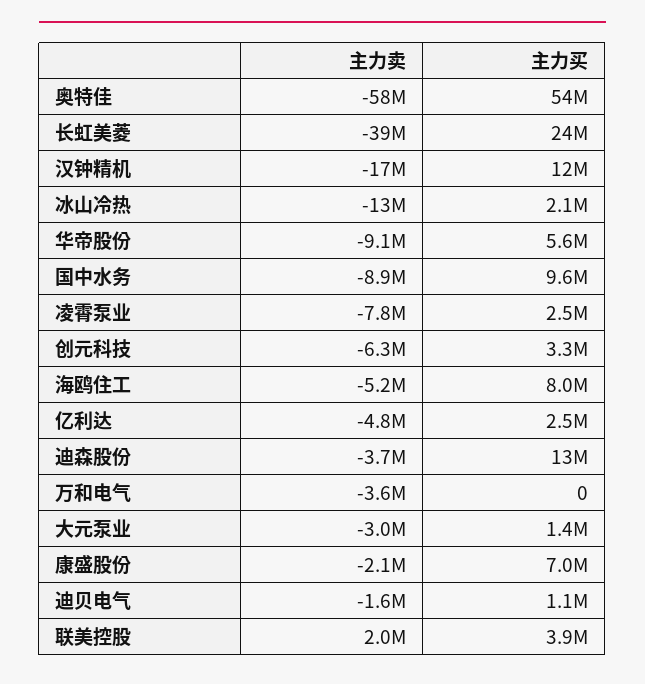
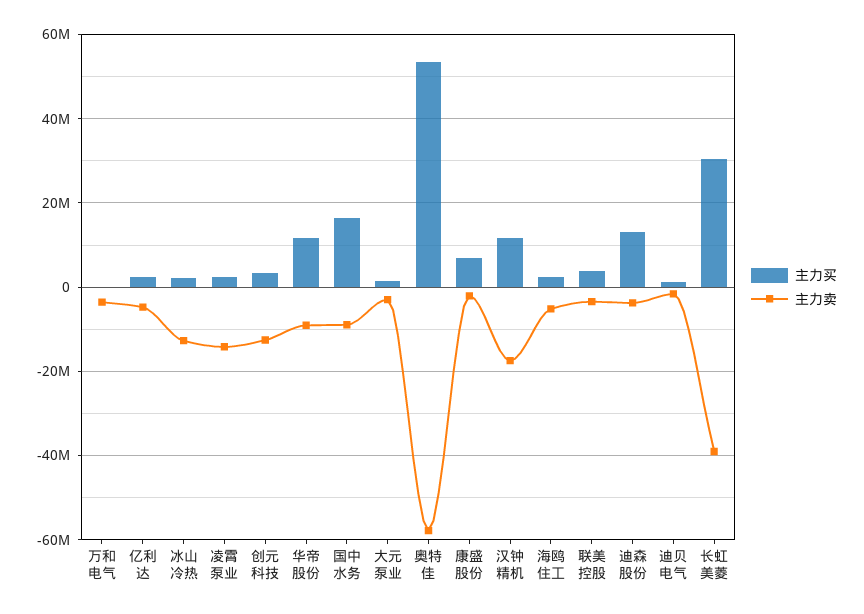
  {
    "主力卖": {
      "奥特佳": -58000000,
      "长虹美菱": -39000000,
      "汉钟精机": -17000000,
      "冰山冷热": -13000000,
      "华帝股份": -9100000,
      "国中水务": -8900000,
-     "凌霄泵业": -7800000,
+     "凌霄泵业": -14000000,
-     "创元科技": -6300000,
+     "创元科技": -12000000,
      "海鸥住工": -5200000,
      "亿利达": -4800000,
      "迪森股份": -3700000,
      "万和电气": -3600000,
      "大元泵业": -3000000,
      "康盛股份": -2100000,
      "迪贝电气": -1600000,
-     "联美控股": 2000000
+     "联美控股": -4000000
    },
    "主力买": {
      "奥特佳": 54000000,
-     "长虹美菱": 24000000,
+     "长虹美菱": 30000000,
      "汉钟精机": 12000000,
      "冰山冷热": 2100000,
-     "华帝股份": 5600000,
+     "华帝股份": 12000000,
-     "国中水务": 9600000,
+     "国中水务": 16000000,
      "凌霄泵业": 2500000,
      "创元科技": 3300000,
-     "海鸥住工": 8000000,
+     "海鸥住工": 2000000,
      "亿利达": 2500000,
      "迪森股份": 13000000,
      "万和电气": 0,
      "大元泵业": 1400000,
      "康盛股份": 7000000,
      "迪贝电气": 1100000,
      "联美控股": 3900000
    }
  }

